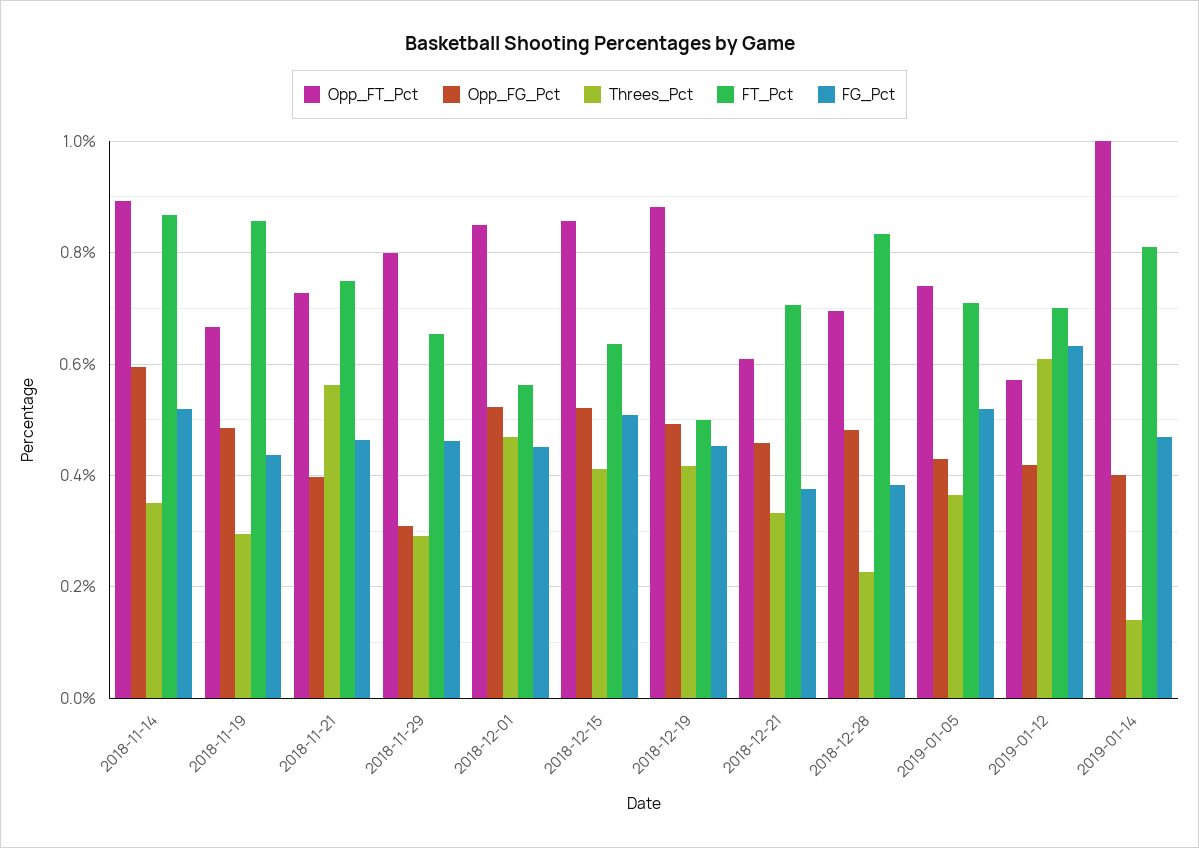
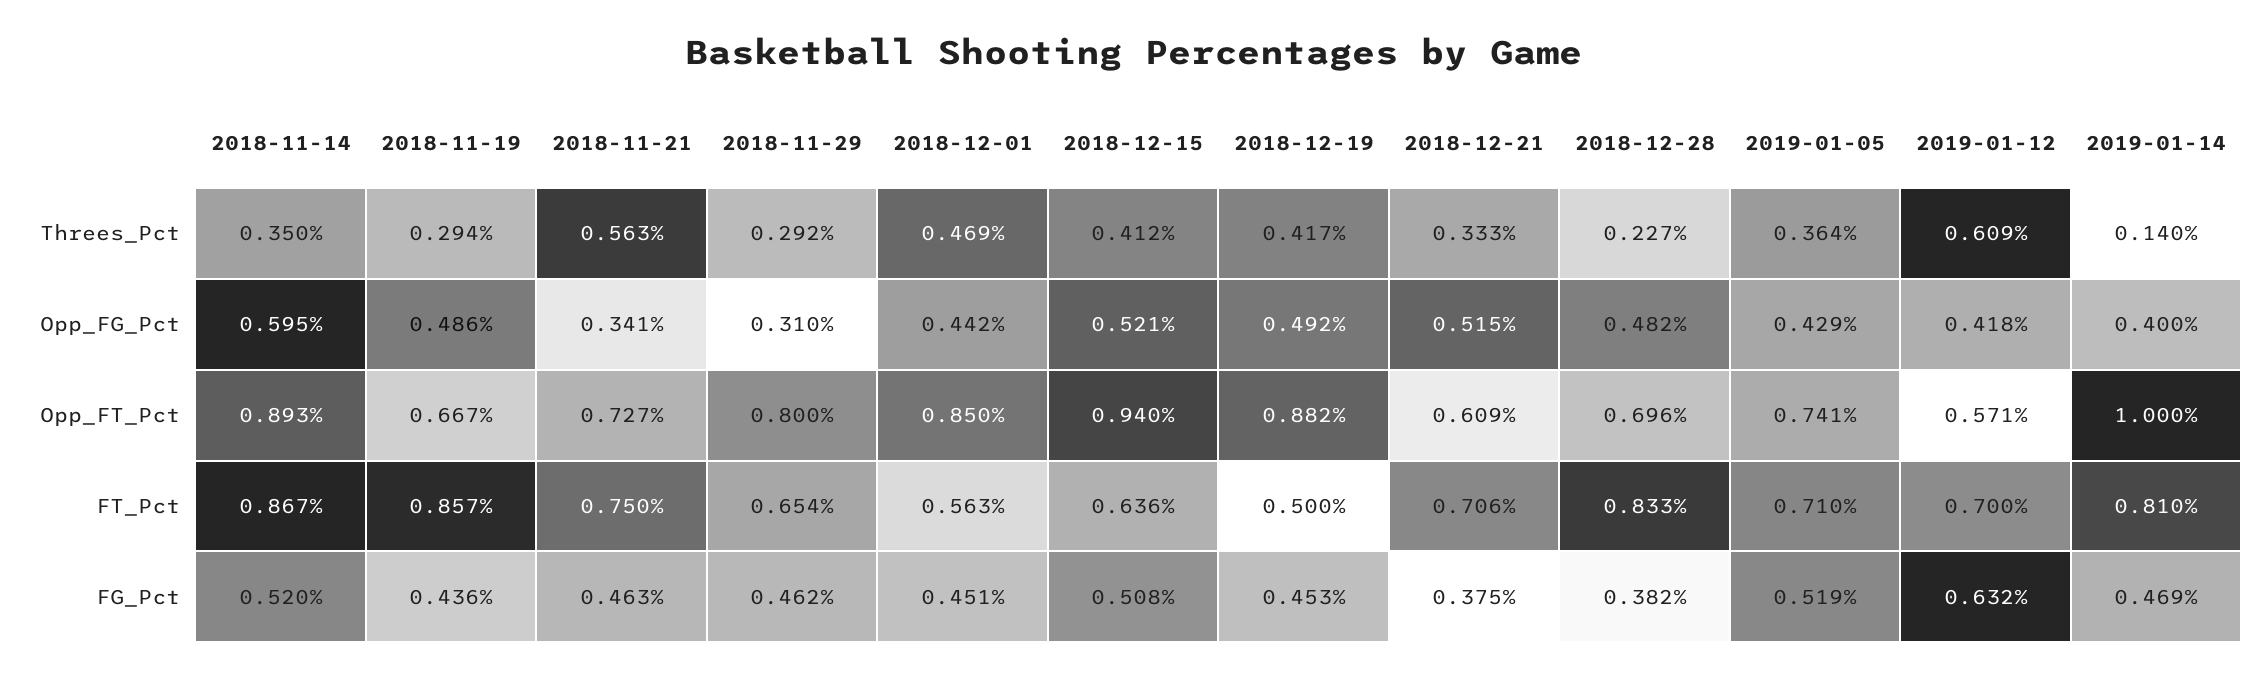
  {
    "Opp_FT_Pct": {
      "2018-11-14": 0.893,
      "2018-11-19": 0.667,
      "2018-11-21": 0.727,
      "2018-11-29": 0.8,
      "2018-12-01": 0.85,
-     "2018-12-15": 0.86,
+     "2018-12-15": 0.94,
      "2018-12-19": 0.882,
      "2018-12-21": 0.609,
      "2018-12-28": 0.696,
      "2019-01-05": 0.741,
      "2019-01-12": 0.571,
      "2019-01-14": 1
    },
    "Opp_FG_Pct": {
      "2018-11-14": 0.595,
      "2018-11-19": 0.486,
-     "2018-11-21": 0.4,
+     "2018-11-21": 0.341,
      "2018-11-29": 0.31,
-     "2018-12-01": 0.52,
+     "2018-12-01": 0.442,
      "2018-12-15": 0.521,
      "2018-12-19": 0.492,
-     "2018-12-21": 0.46,
+     "2018-12-21": 0.515,
      "2018-12-28": 0.482,
      "2019-01-05": 0.429,
      "2019-01-12": 0.418,
      "2019-01-14": 0.4
    },
    "Threes_Pct": {
      "2018-11-14": 0.35,
      "2018-11-19": 0.294,
      "2018-11-21": 0.563,
      "2018-11-29": 0.292,
      "2018-12-01": 0.469,
      "2018-12-15": 0.412,
      "2018-12-19": 0.417,
      "2018-12-21": 0.333,
      "2018-12-28": 0.227,
      "2019-01-05": 0.364,
      "2019-01-12": 0.609,
      "2019-01-14": 0.14
    },
    "FT_Pct": {
      "2018-11-14": 0.867,
      "2018-11-19": 0.857,
      "2018-11-21": 0.75,
      "2018-11-29": 0.654,
      "2018-12-01": 0.563,
      "2018-12-15": 0.636,
      "2018-12-19": 0.5,
      "2018-12-21": 0.706,
      "2018-12-28": 0.833,
      "2019-01-05": 0.71,
      "2019-01-12": 0.7,
      "2019-01-14": 0.81
    },
    "FG_Pct": {
      "2018-11-14": 0.52,
      "2018-11-19": 0.436,
      "2018-11-21": 0.463,
      "2018-11-29": 0.462,
      "2018-12-01": 0.451,
      "2018-12-15": 0.508,
      "2018-12-19": 0.453,
      "2018-12-21": 0.375,
      "2018-12-28": 0.382,
      "2019-01-05": 0.519,
      "2019-01-12": 0.632,
      "2019-01-14": 0.469
    }
  }

